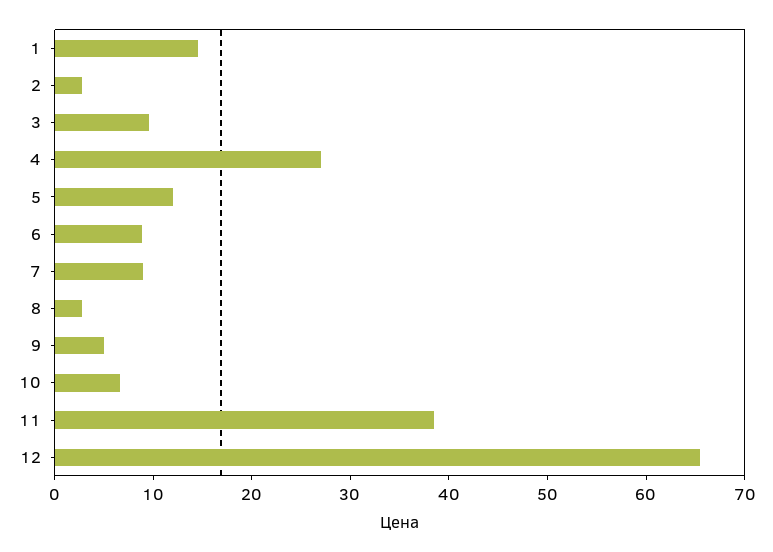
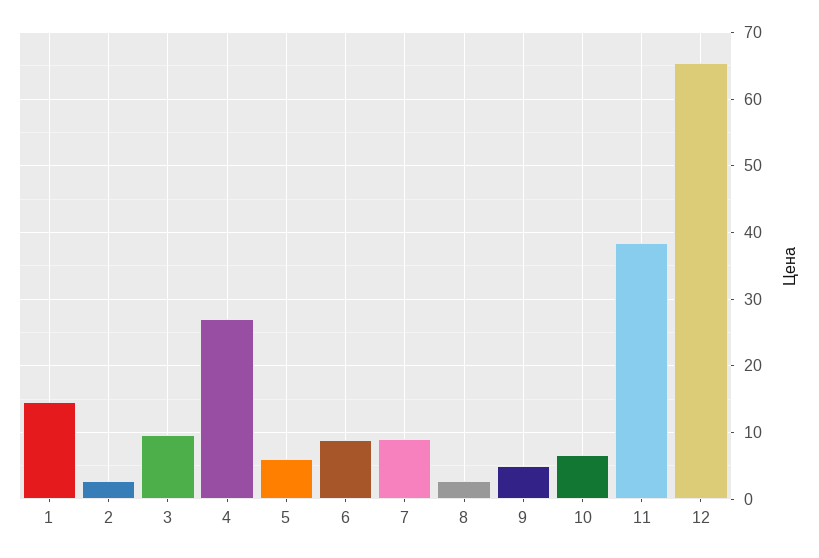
  {
    "1": 15,
    "2": 3,
    "3": 10,
    "4": 27,
-   "5": 12,
+   "5": 6,
    "6": 9,
    "7": 9,
    "8": 3,
    "9": 5,
    "10": 7,
    "11": 38,
    "12": 65
  }

